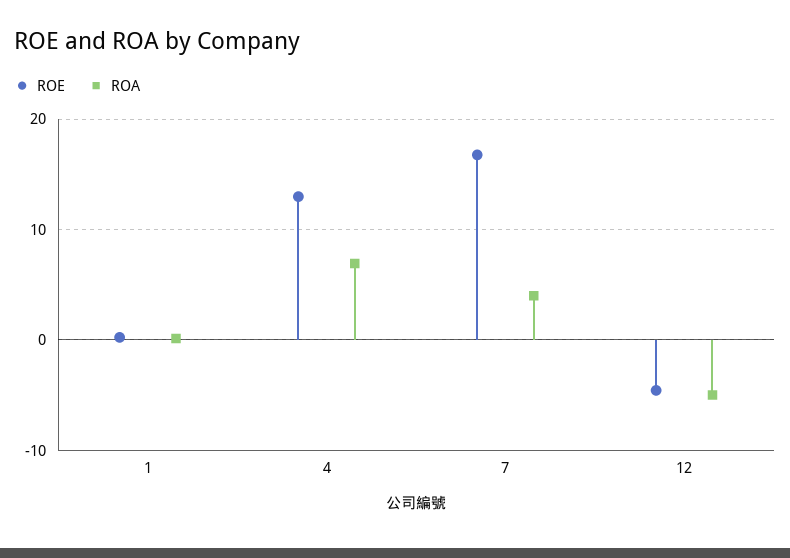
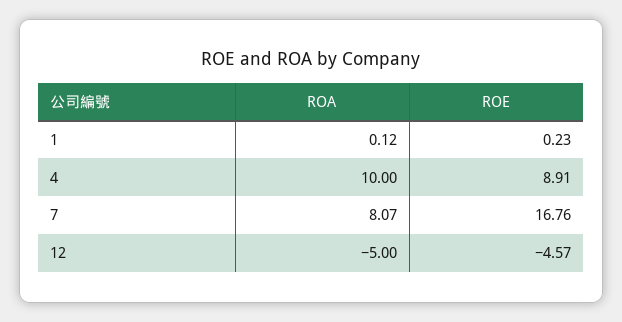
  {
    "ROE": {
      "1": 0.23,
-     "4": 13,
+     "4": 8.91,
      "7": 16.76,
      "12": -4.57
    },
    "ROA": {
      "1": 0.12,
-     "4": 7,
+     "4": 10,
-     "7": 4,
+     "7": 8.07,
      "12": -5
    }
  }

